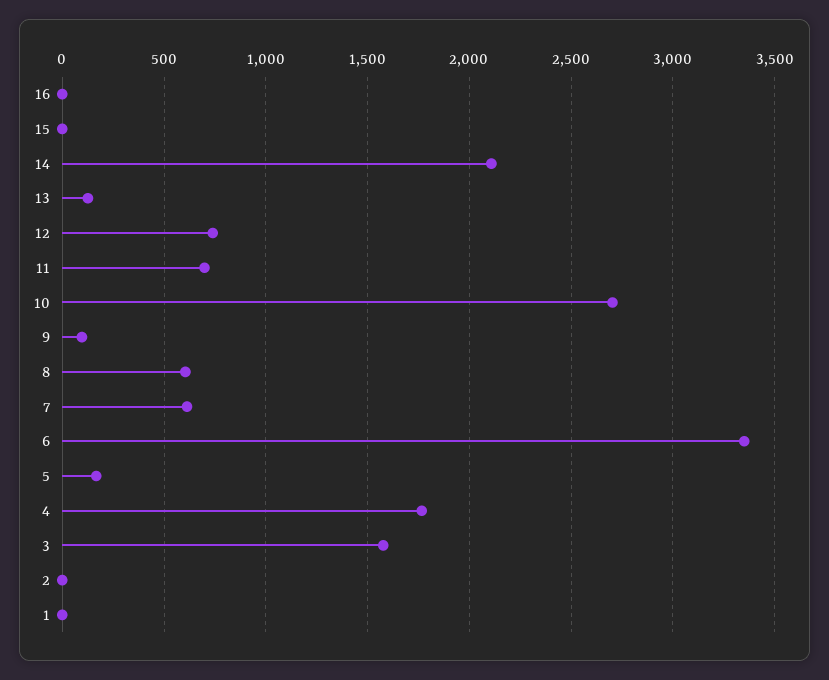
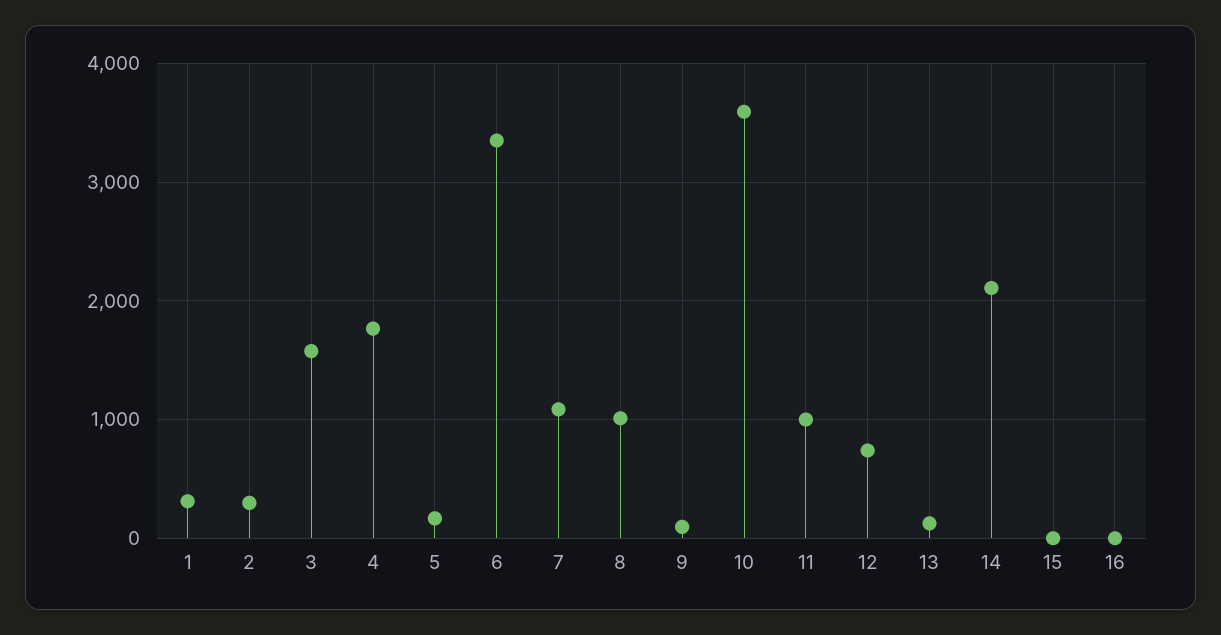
  {
    "16": 0,
    "15": 0,
    "14": 2100,
    "13": 150,
    "12": 750,
-   "11": 700,
+   "11": 1000,
-   "10": 2700,
+   "10": 3600,
    "9": 100,
-   "8": 600,
+   "8": 1000,
-   "7": 600,
+   "7": 1100,
    "6": 3350,
    "5": 150,
    "4": 1750,
    "3": 1600,
-   "2": 0,
+   "2": 300,
-   "1": 0
+   "1": 300
  }

